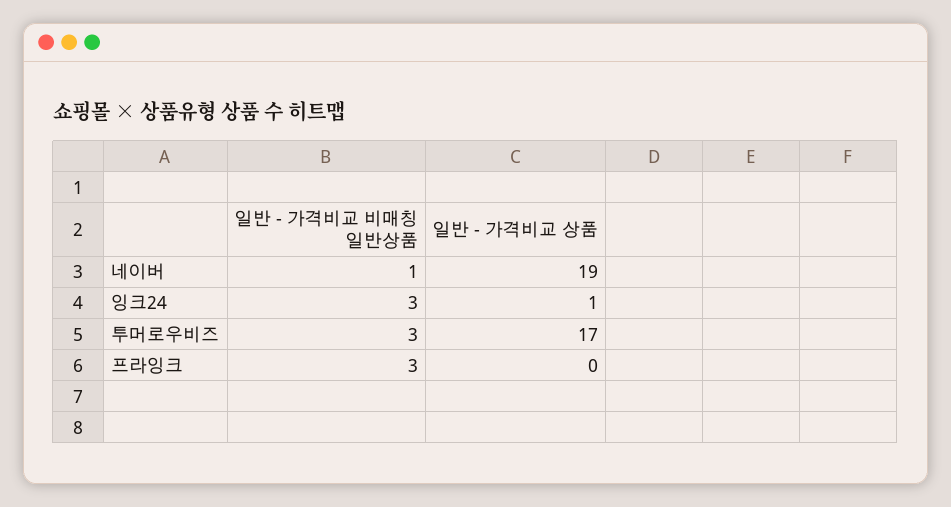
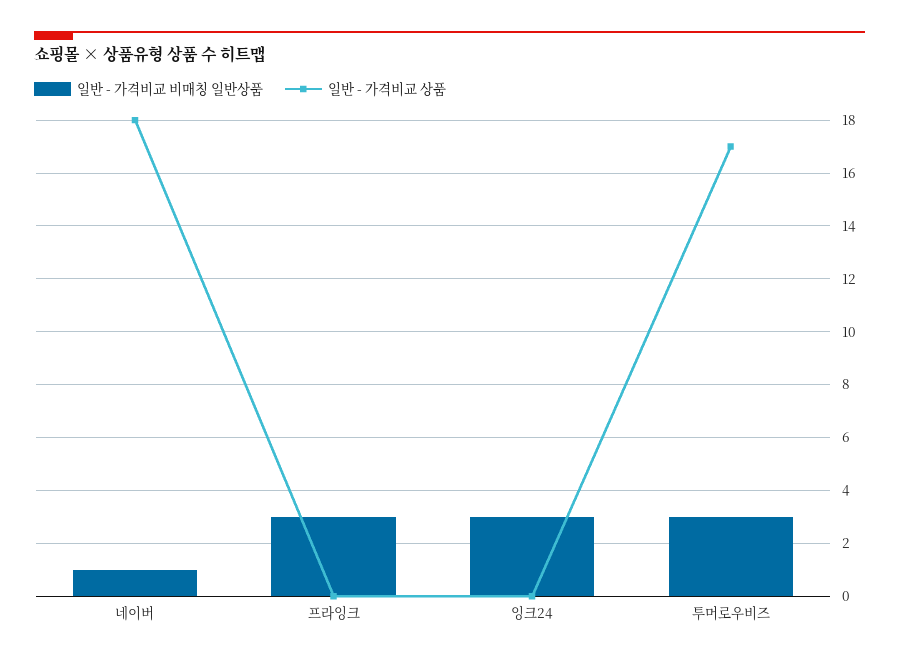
  {
    "일반 - 가격비교 비매칭 일반상품": {
      "네이버": 1,
      "잉크24": 3,
      "투머로우비즈": 3,
      "프라잉크": 3
    },
    "일반 - 가격비교 상품": {
-     "네이버": 19,
+     "네이버": 18,
-     "잉크24": 1,
+     "잉크24": 0,
      "투머로우비즈": 17,
      "프라잉크": 0
    }
  }

